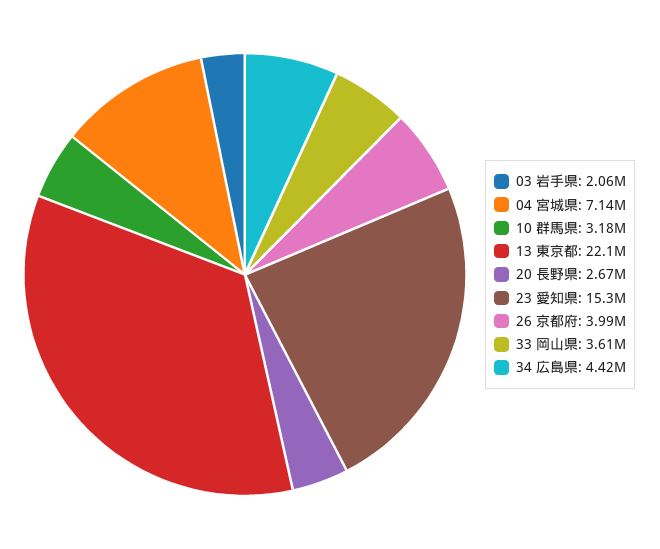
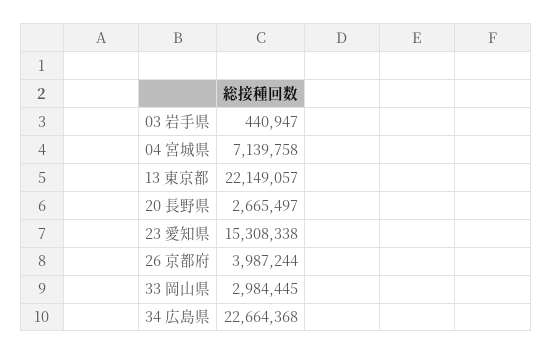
  {
-   "03 岩手県": 2060000,
+   "03 岩手県": 440947,
    "04 宮城県": 7139758,
-   "10 群馬県": 3180000,
    "13 東京都": 22149057,
    "20 長野県": 2665497,
    "23 愛知県": 15308338,
    "26 京都府": 3987244,
-   "33 岡山県": 3610000,
+   "33 岡山県": 2984445,
-   "34 広島県": 4420000
+   "34 広島県": 22664368
  }

